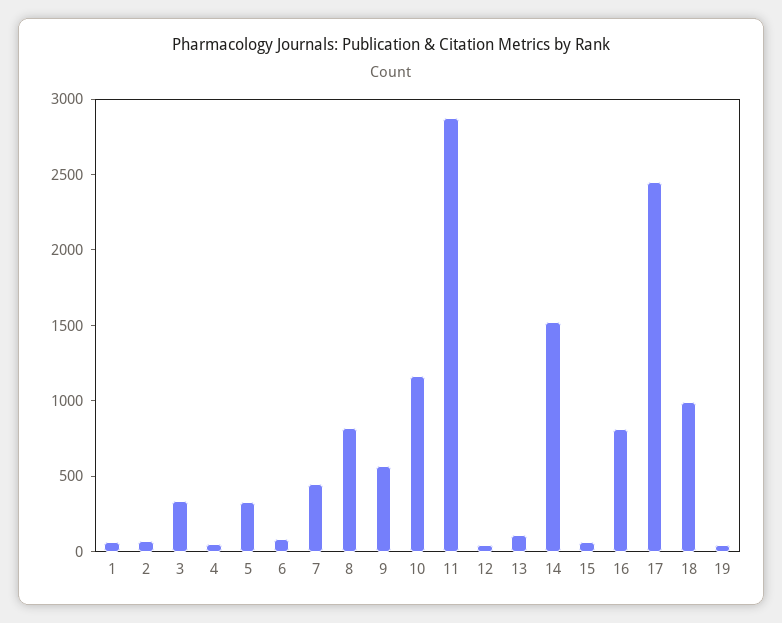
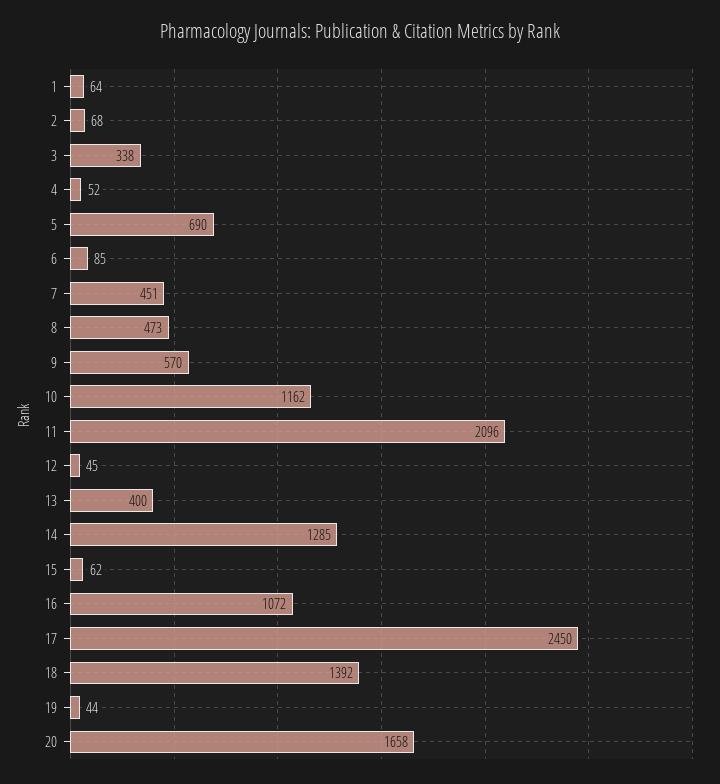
  {
    "1": 64,
    "2": 68,
    "3": 338,
    "4": 52,
-   "5": 300,
+   "5": 690,
    "6": 85,
    "7": 451,
-   "8": 800,
+   "8": 473,
    "9": 570,
    "10": 1162,
-   "11": 2900,
+   "11": 2096,
    "12": 45,
-   "13": 100,
+   "13": 400,
-   "14": 1500,
+   "14": 1285,
    "15": 62,
-   "16": 800,
+   "16": 1072,
    "17": 2450,
-   "18": 1000,
+   "18": 1392,
-   "19": 44
+   "19": 44,
+   "20": 1658
  }

